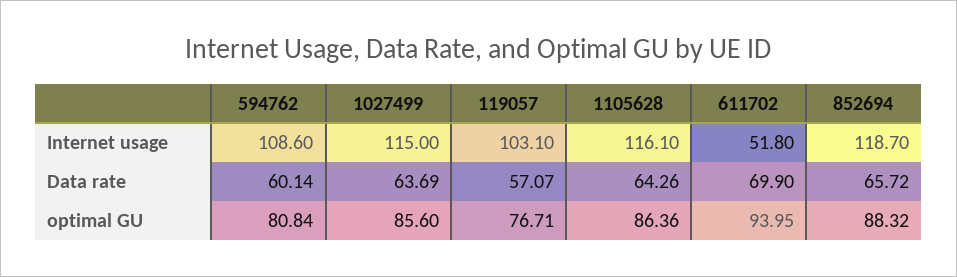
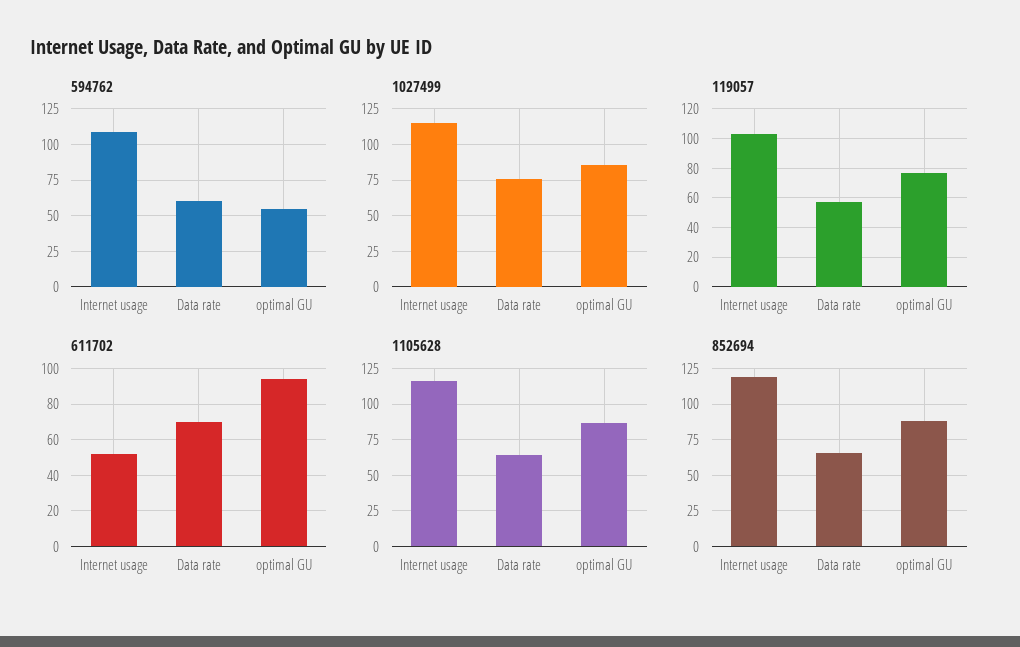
  {
    "594762": {
      "Internet usage": 108.6,
      "Data rate": 60.14,
-     "optimal GU": 80.84
+     "optimal GU": 55
    },
    "1027499": {
      "Internet usage": 115,
-     "Data rate": 63.69,
+     "Data rate": 75,
      "optimal GU": 85.6
    },
    "119057": {
      "Internet usage": 103.1,
      "Data rate": 57.07,
      "optimal GU": 76.71
    },
    "1105628": {
      "Internet usage": 116.1,
      "Data rate": 64.26,
      "optimal GU": 86.36
    },
    "611702": {
      "Internet usage": 51.8,
      "Data rate": 69.9,
      "optimal GU": 93.95
    },
    "852694": {
      "Internet usage": 118.7,
      "Data rate": 65.72,
      "optimal GU": 88.32
    }
  }

